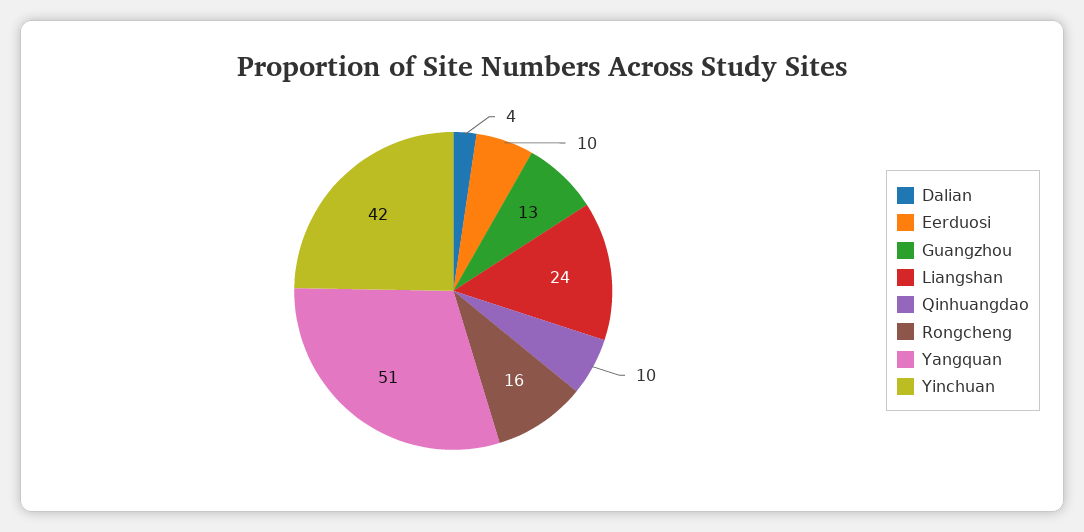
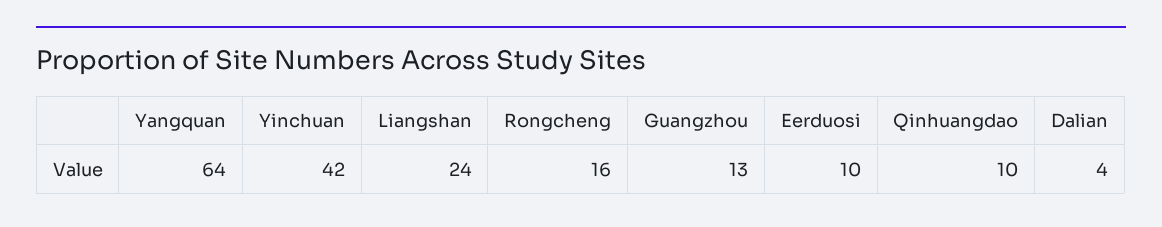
  {
    "Dalian": 4,
    "Eerduosi": 10,
    "Guangzhou": 13,
    "Liangshan": 24,
    "Qinhuangdao": 10,
    "Rongcheng": 16,
-   "Yangquan": 51,
+   "Yangquan": 64,
    "Yinchuan": 42
  }

